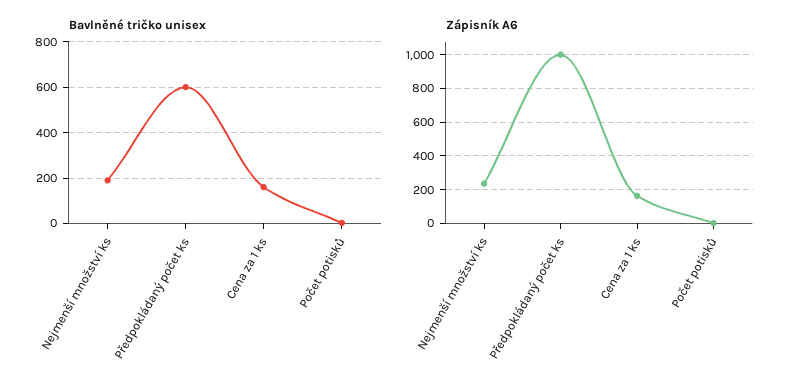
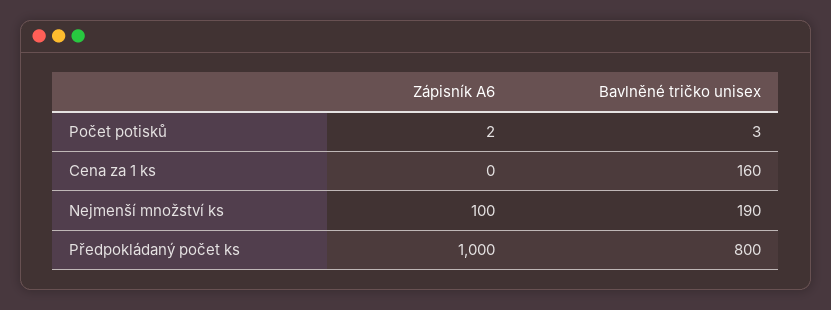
  {
    "Bavlněné tričko unisex": {
      "Nejmenší množství ks": 190,
-     "Předpokládaný počet ks": 600,
+     "Předpokládaný počet ks": 800,
      "Cena za 1 ks": 160,
      "Počet potisků": 3
    },
    "Zápisník A6": {
-     "Nejmenší množství ks": 250,
+     "Nejmenší množství ks": 100,
      "Předpokládaný počet ks": 1000,
-     "Cena za 1 ks": 150,
+     "Cena za 1 ks": 0,
      "Počet potisků": 2
    }
  }

